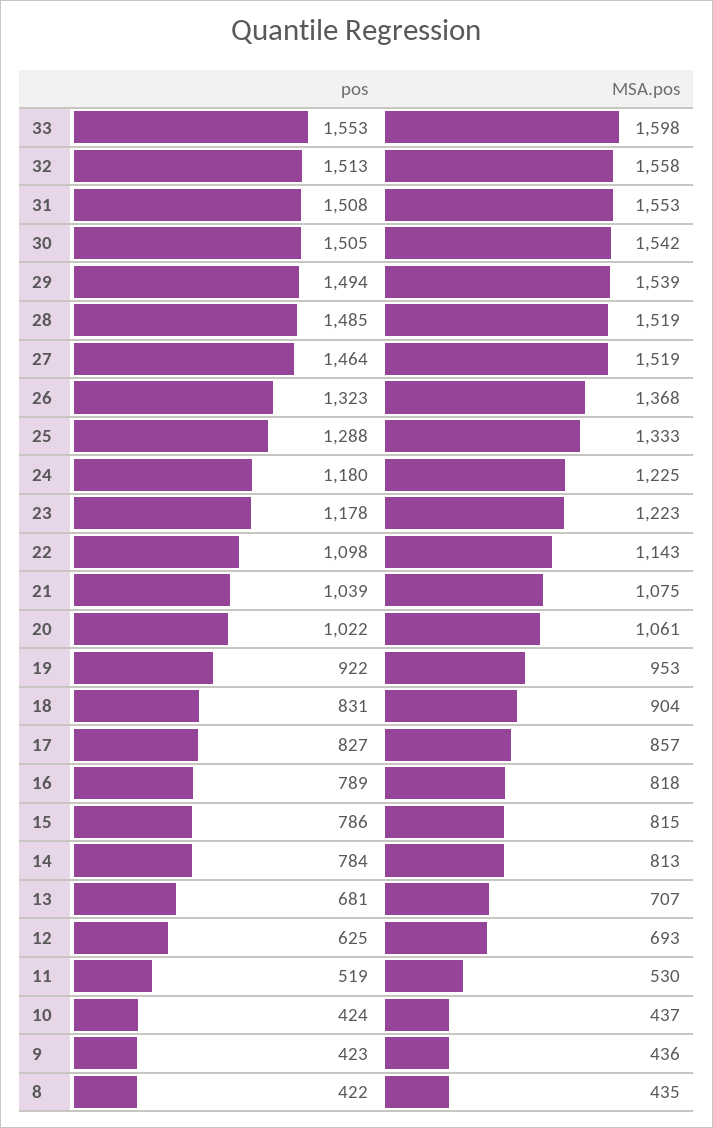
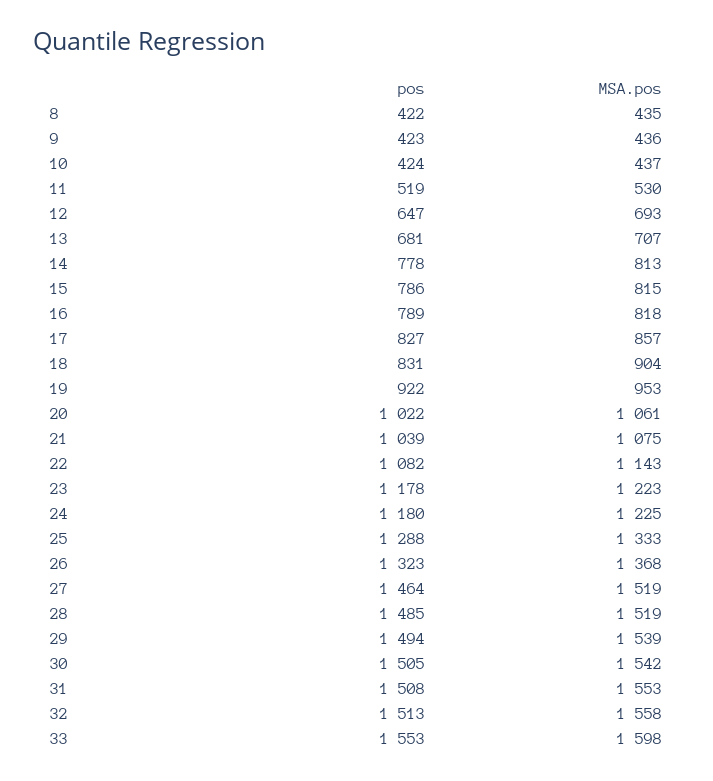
  {
    "pos": {
      "33": 1553,
      "32": 1513,
      "31": 1508,
      "30": 1505,
      "29": 1494,
      "28": 1485,
      "27": 1464,
      "26": 1323,
      "25": 1288,
      "24": 1180,
      "23": 1178,
-     "22": 1098,
+     "22": 1082,
      "21": 1039,
      "20": 1022,
      "19": 922,
      "18": 831,
      "17": 827,
      "16": 789,
      "15": 786,
-     "14": 784,
+     "14": 778,
      "13": 681,
-     "12": 625,
+     "12": 647,
      "11": 519,
      "10": 424,
      "9": 423,
      "8": 422
    },
    "MSA.pos": {
      "33": 1598,
      "32": 1558,
      "31": 1553,
      "30": 1542,
      "29": 1539,
      "28": 1519,
      "27": 1519,
      "26": 1368,
      "25": 1333,
      "24": 1225,
      "23": 1223,
      "22": 1143,
      "21": 1075,
      "20": 1061,
      "19": 953,
      "18": 904,
      "17": 857,
      "16": 818,
      "15": 815,
      "14": 813,
      "13": 707,
      "12": 693,
      "11": 530,
      "10": 437,
      "9": 436,
      "8": 435
    }
  }

